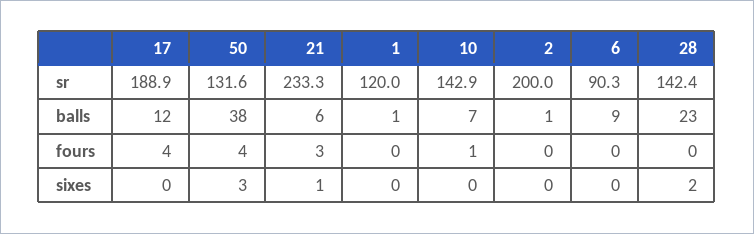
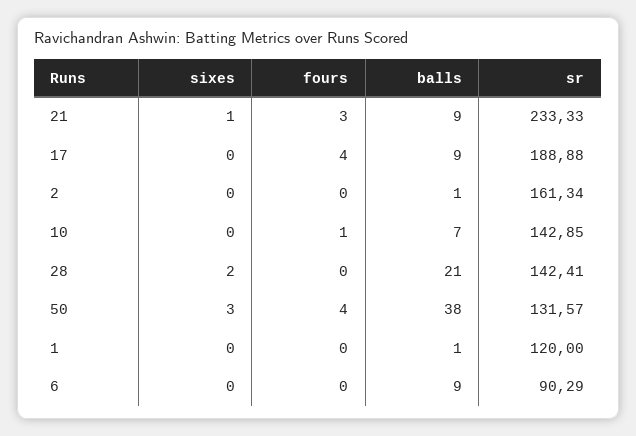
  {
    "17": {
      "sr": 188.88,
-     "balls": 12,
+     "balls": 9,
      "fours": 4,
      "sixes": 0
    },
    "50": {
      "sr": 131.57,
      "balls": 38,
      "fours": 4,
      "sixes": 3
    },
    "21": {
      "sr": 233.33,
-     "balls": 6,
+     "balls": 9,
      "fours": 3,
      "sixes": 1
    },
    "1": {
      "sr": 120,
      "balls": 1,
      "fours": 0,
      "sixes": 0
    },
    "10": {
      "sr": 142.85,
      "balls": 7,
      "fours": 1,
      "sixes": 0
    },
    "2": {
-     "sr": 200,
+     "sr": 161.34,
      "balls": 1,
      "fours": 0,
      "sixes": 0
    },
    "6": {
      "sr": 90.29,
      "balls": 9,
      "fours": 0,
      "sixes": 0
    },
    "28": {
      "sr": 142.41,
-     "balls": 23,
+     "balls": 21,
      "fours": 0,
      "sixes": 2
    }
  }

